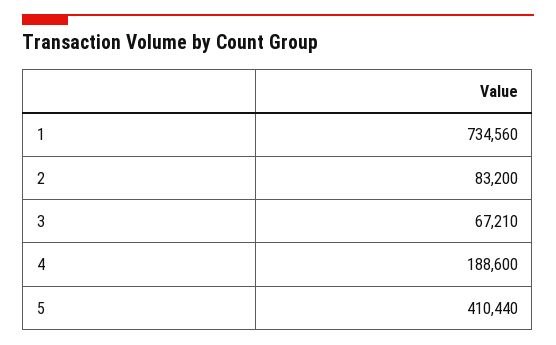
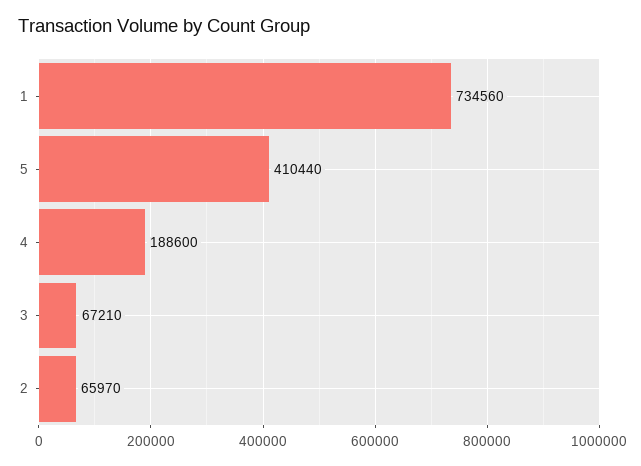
  {
    "1": 734560,
-   "2": 83200,
+   "2": 65970,
    "3": 67210,
    "4": 188600,
    "5": 410440
  }

